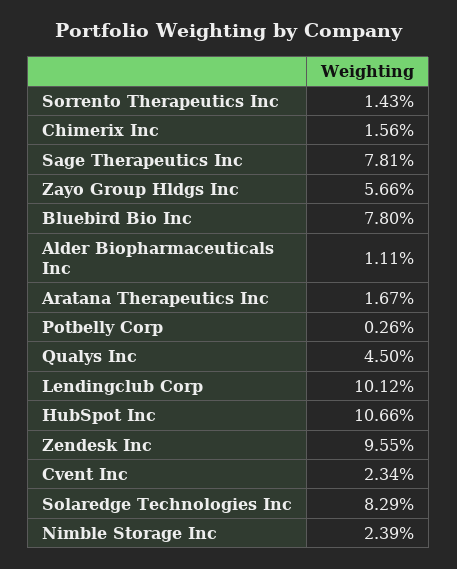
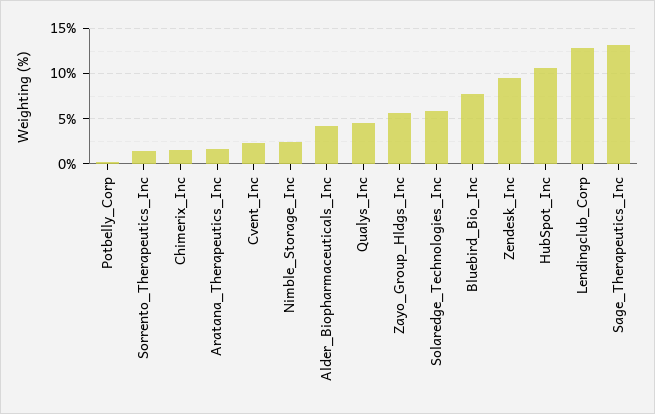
  {
    "Sorrento Therapeutics Inc": 1.43,
    "Chimerix Inc": 1.56,
-   "Sage Therapeutics Inc": 7.81,
+   "Sage Therapeutics Inc": 13,
    "Zayo Group Hldgs Inc": 5.66,
    "Bluebird Bio Inc": 7.8,
-   "Alder Biopharmaceuticals Inc": 1.11,
+   "Alder Biopharmaceuticals Inc": 4,
    "Aratana Therapeutics Inc": 1.67,
    "Potbelly Corp": 0.26,
    "Qualys Inc": 4.5,
-   "Lendingclub Corp": 10.12,
+   "Lendingclub Corp": 13,
    "HubSpot Inc": 10.66,
    "Zendesk Inc": 9.55,
    "Cvent Inc": 2.34,
-   "Solaredge Technologies Inc": 8.29,
+   "Solaredge Technologies Inc": 6,
    "Nimble Storage Inc": 2.39
  }

